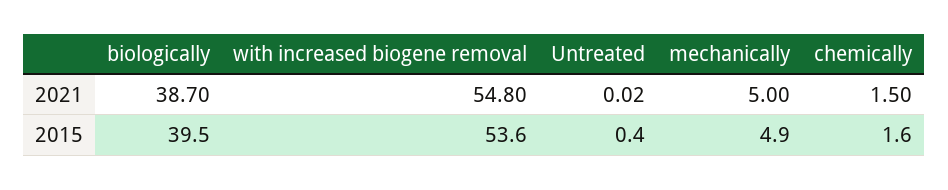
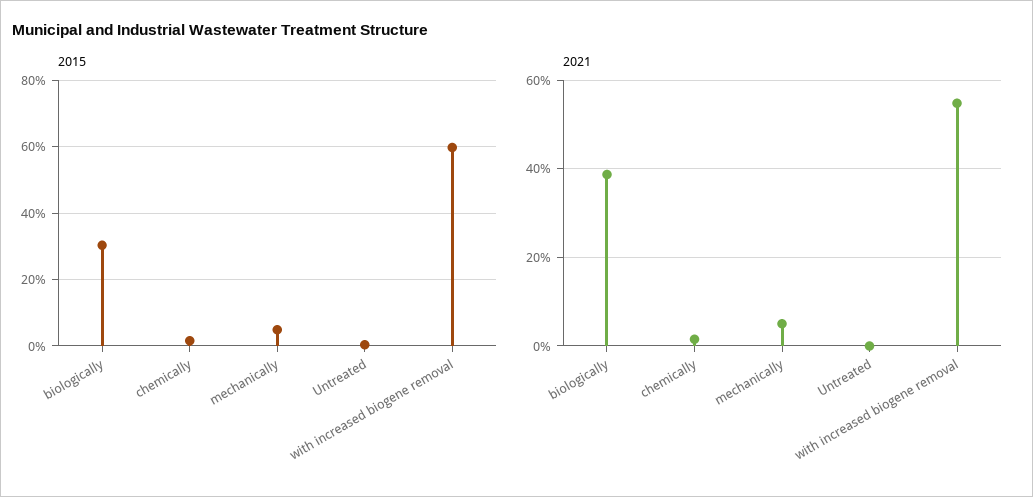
  {
    "2021": {
      "biologically": 38.7,
      "with increased biogene removal": 54.8,
      "Untreated": 0.02,
      "mechanically": 5,
      "chemically": 1.5
    },
    "2015": {
-     "biologically": 39.5,
+     "biologically": 30,
-     "with increased biogene removal": 53.6,
+     "with increased biogene removal": 60,
      "Untreated": 0.4,
      "mechanically": 4.9,
      "chemically": 1.6
    }
  }

